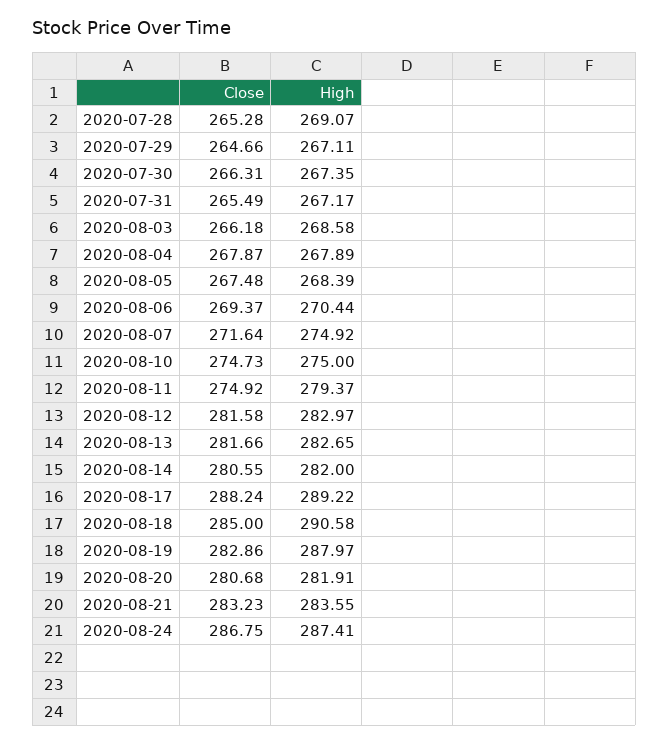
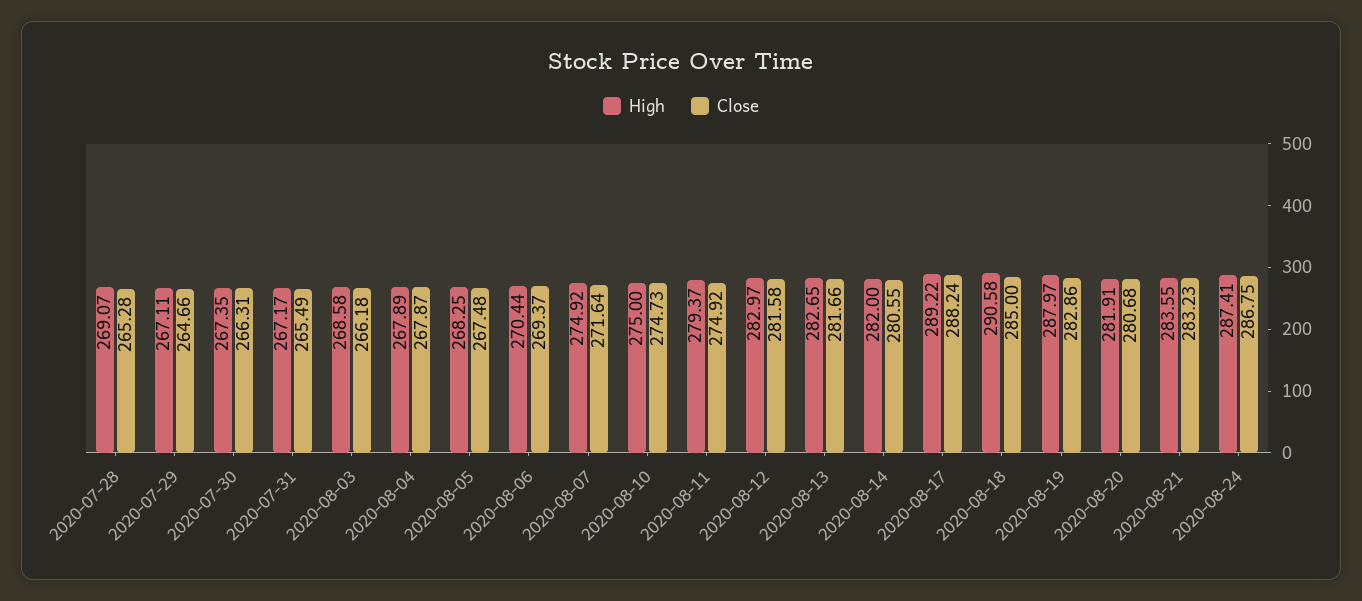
  {
    "Close": {
      "2020-07-28": 265.28,
      "2020-07-29": 264.66,
      "2020-07-30": 266.31,
      "2020-07-31": 265.49,
      "2020-08-03": 266.18,
      "2020-08-04": 267.87,
      "2020-08-05": 267.48,
      "2020-08-06": 269.37,
      "2020-08-07": 271.64,
      "2020-08-10": 274.73,
      "2020-08-11": 274.92,
      "2020-08-12": 281.58,
      "2020-08-13": 281.66,
      "2020-08-14": 280.55,
      "2020-08-17": 288.24,
      "2020-08-18": 285,
      "2020-08-19": 282.86,
      "2020-08-20": 280.68,
      "2020-08-21": 283.23,
      "2020-08-24": 286.75
    },
    "High": {
      "2020-07-28": 269.07,
      "2020-07-29": 267.11,
      "2020-07-30": 267.35,
      "2020-07-31": 267.17,
      "2020-08-03": 268.58,
      "2020-08-04": 267.89,
-     "2020-08-05": 268.39,
+     "2020-08-05": 268.25,
      "2020-08-06": 270.44,
      "2020-08-07": 274.92,
      "2020-08-10": 275,
      "2020-08-11": 279.37,
      "2020-08-12": 282.97,
      "2020-08-13": 282.65,
      "2020-08-14": 282,
      "2020-08-17": 289.22,
      "2020-08-18": 290.58,
      "2020-08-19": 287.97,
      "2020-08-20": 281.91,
      "2020-08-21": 283.55,
      "2020-08-24": 287.41
    }
  }

